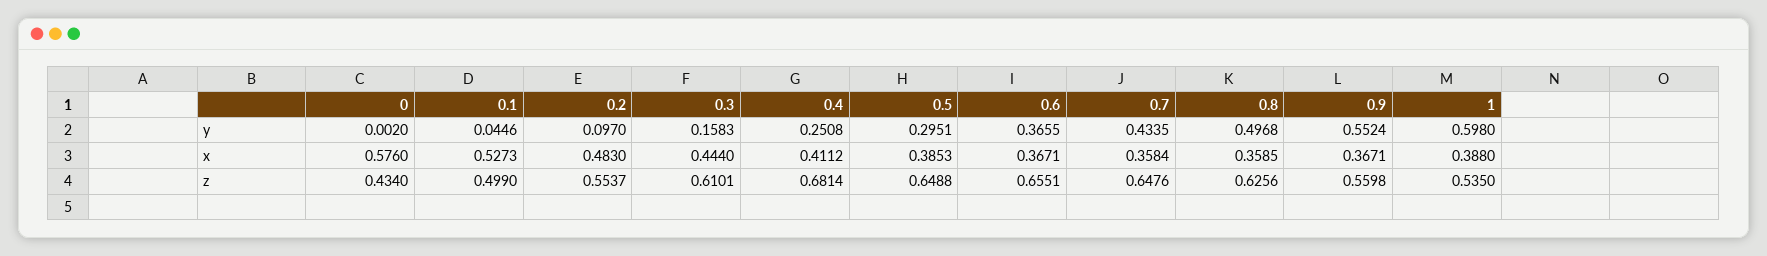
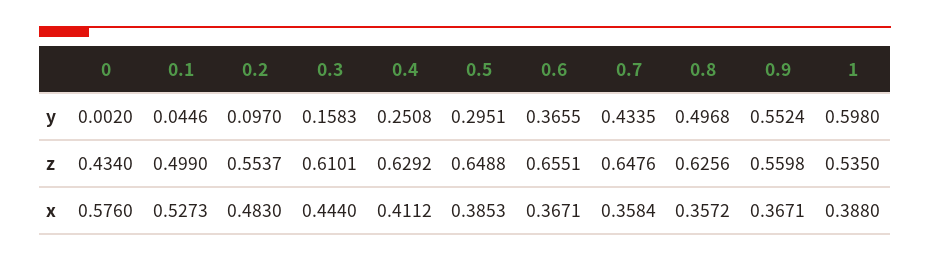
  {
    "0": {
      "y": 0.002,
      "x": 0.576,
      "z": 0.434
    },
    "0.1": {
      "y": 0.0446,
      "x": 0.5273,
      "z": 0.499
    },
    "0.2": {
      "y": 0.097,
      "x": 0.483,
      "z": 0.5537
    },
    "0.3": {
      "y": 0.1583,
      "x": 0.444,
      "z": 0.6101
    },
    "0.4": {
      "y": 0.2508,
      "x": 0.4112,
-     "z": 0.6814
+     "z": 0.6292
    },
    "0.5": {
      "y": 0.2951,
      "x": 0.3853,
      "z": 0.6488
    },
    "0.6": {
      "y": 0.3655,
      "x": 0.3671,
      "z": 0.6551
    },
    "0.7": {
      "y": 0.4335,
      "x": 0.3584,
      "z": 0.6476
    },
    "0.8": {
      "y": 0.4968,
-     "x": 0.3585,
+     "x": 0.3572,
      "z": 0.6256
    },
    "0.9": {
      "y": 0.5524,
      "x": 0.3671,
      "z": 0.5598
    },
    "1": {
      "y": 0.598,
      "x": 0.388,
      "z": 0.535
    }
  }

